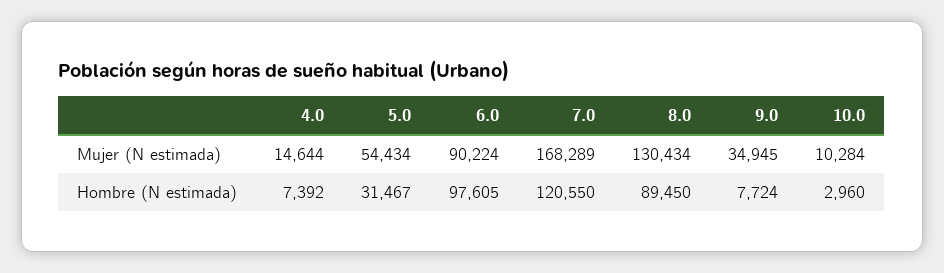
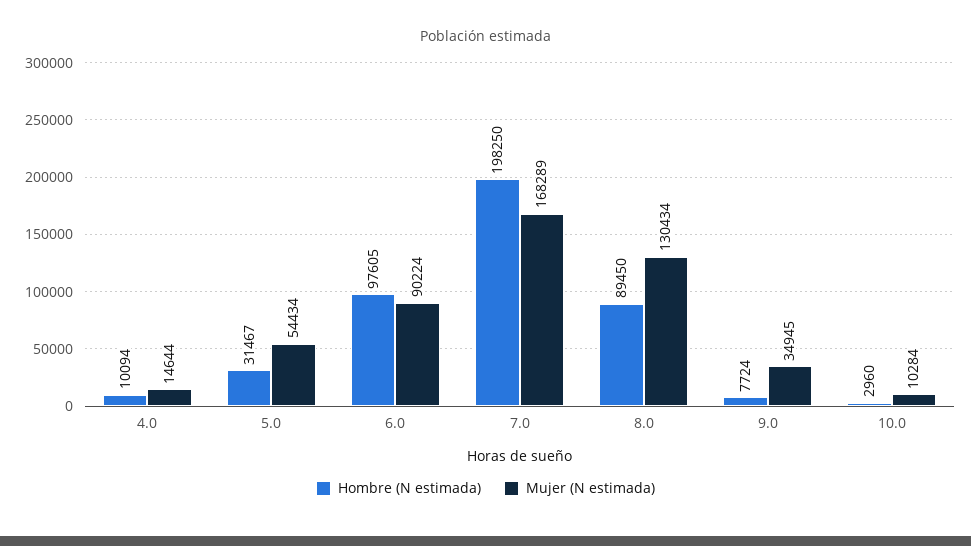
  {
    "Mujer (N estimada)": {
      "4.0": 14644,
      "5.0": 54434,
      "6.0": 90224,
      "7.0": 168289,
      "8.0": 130434,
      "9.0": 34945,
      "10.0": 10284
    },
    "Hombre (N estimada)": {
-     "4.0": 7392,
+     "4.0": 10094,
      "5.0": 31467,
      "6.0": 97605,
-     "7.0": 120550,
+     "7.0": 198250,
      "8.0": 89450,
      "9.0": 7724,
      "10.0": 2960
    }
  }

